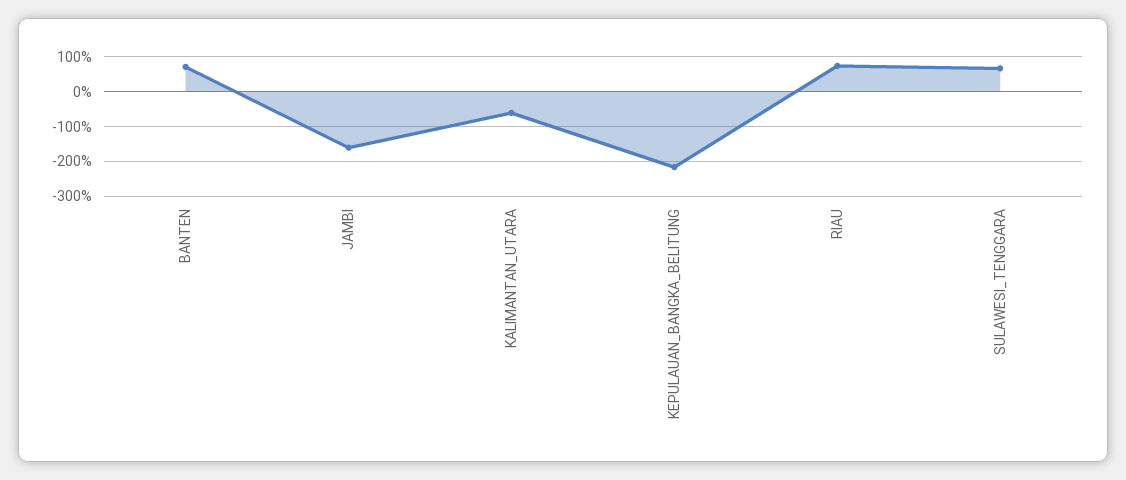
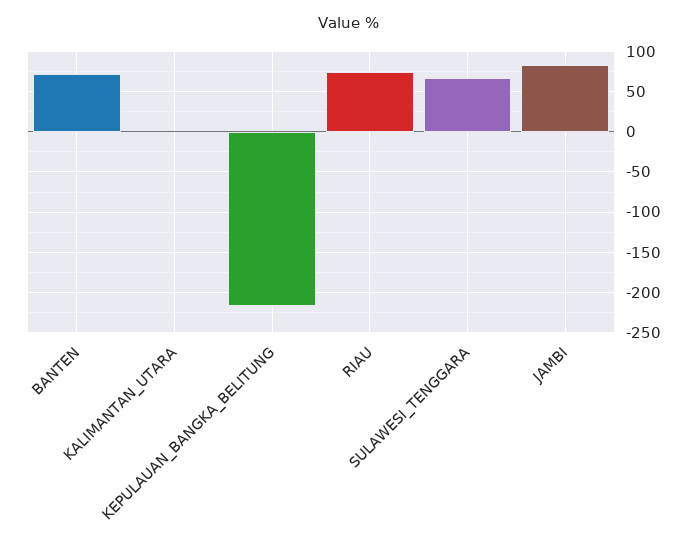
  {
    "BANTEN": 70,
-   "JAMBI": -160,
+   "JAMBI": 80,
-   "KALIMANTAN_UTARA": -60,
+   "KALIMANTAN_UTARA": 0,
    "KEPULAUAN_BANGKA_BELITUNG": -220,
    "RIAU": 70,
    "SULAWESI_TENGGARA": 70
  }

